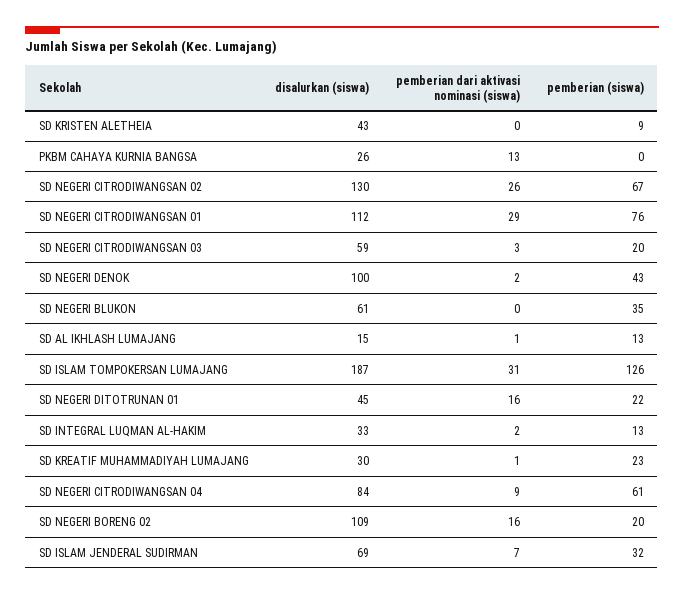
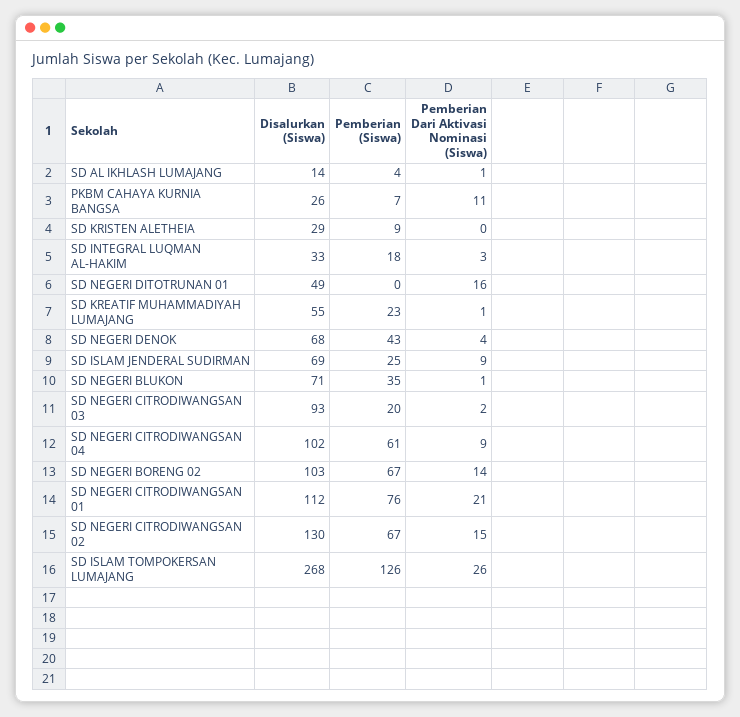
  {
    "disalurkan (siswa)": {
-     "SD KRISTEN ALETHEIA": 43,
+     "SD KRISTEN ALETHEIA": 29,
      "PKBM CAHAYA KURNIA BANGSA": 26,
      "SD NEGERI CITRODIWANGSAN 02": 130,
      "SD NEGERI CITRODIWANGSAN 01": 112,
-     "SD NEGERI CITRODIWANGSAN 03": 59,
+     "SD NEGERI CITRODIWANGSAN 03": 93,
-     "SD NEGERI DENOK": 100,
+     "SD NEGERI DENOK": 68,
-     "SD NEGERI BLUKON": 61,
+     "SD NEGERI BLUKON": 71,
-     "SD AL IKHLASH LUMAJANG": 15,
+     "SD AL IKHLASH LUMAJANG": 14,
-     "SD ISLAM TOMPOKERSAN LUMAJANG": 187,
+     "SD ISLAM TOMPOKERSAN LUMAJANG": 268,
-     "SD NEGERI DITOTRUNAN 01": 45,
+     "SD NEGERI DITOTRUNAN 01": 49,
      "SD INTEGRAL LUQMAN AL-HAKIM": 33,
-     "SD KREATIF MUHAMMADIYAH LUMAJANG": 30,
+     "SD KREATIF MUHAMMADIYAH LUMAJANG": 55,
-     "SD NEGERI CITRODIWANGSAN 04": 84,
+     "SD NEGERI CITRODIWANGSAN 04": 102,
-     "SD NEGERI BORENG 02": 109,
+     "SD NEGERI BORENG 02": 103,
      "SD ISLAM JENDERAL SUDIRMAN": 69
    },
    "pemberian dari aktivasi nominasi (siswa)": {
      "SD KRISTEN ALETHEIA": 0,
-     "PKBM CAHAYA KURNIA BANGSA": 13,
+     "PKBM CAHAYA KURNIA BANGSA": 11,
-     "SD NEGERI CITRODIWANGSAN 02": 26,
+     "SD NEGERI CITRODIWANGSAN 02": 15,
-     "SD NEGERI CITRODIWANGSAN 01": 29,
+     "SD NEGERI CITRODIWANGSAN 01": 21,
-     "SD NEGERI CITRODIWANGSAN 03": 3,
+     "SD NEGERI CITRODIWANGSAN 03": 2,
-     "SD NEGERI DENOK": 2,
+     "SD NEGERI DENOK": 4,
-     "SD NEGERI BLUKON": 0,
+     "SD NEGERI BLUKON": 1,
      "SD AL IKHLASH LUMAJANG": 1,
-     "SD ISLAM TOMPOKERSAN LUMAJANG": 31,
+     "SD ISLAM TOMPOKERSAN LUMAJANG": 26,
      "SD NEGERI DITOTRUNAN 01": 16,
-     "SD INTEGRAL LUQMAN AL-HAKIM": 2,
+     "SD INTEGRAL LUQMAN AL-HAKIM": 3,
      "SD KREATIF MUHAMMADIYAH LUMAJANG": 1,
      "SD NEGERI CITRODIWANGSAN 04": 9,
-     "SD NEGERI BORENG 02": 16,
+     "SD NEGERI BORENG 02": 14,
-     "SD ISLAM JENDERAL SUDIRMAN": 7
+     "SD ISLAM JENDERAL SUDIRMAN": 9
    },
    "pemberian (siswa)": {
      "SD KRISTEN ALETHEIA": 9,
-     "PKBM CAHAYA KURNIA BANGSA": 0,
+     "PKBM CAHAYA KURNIA BANGSA": 7,
      "SD NEGERI CITRODIWANGSAN 02": 67,
      "SD NEGERI CITRODIWANGSAN 01": 76,
      "SD NEGERI CITRODIWANGSAN 03": 20,
      "SD NEGERI DENOK": 43,
      "SD NEGERI BLUKON": 35,
-     "SD AL IKHLASH LUMAJANG": 13,
+     "SD AL IKHLASH LUMAJANG": 4,
      "SD ISLAM TOMPOKERSAN LUMAJANG": 126,
-     "SD NEGERI DITOTRUNAN 01": 22,
+     "SD NEGERI DITOTRUNAN 01": 0,
-     "SD INTEGRAL LUQMAN AL-HAKIM": 13,
+     "SD INTEGRAL LUQMAN AL-HAKIM": 18,
      "SD KREATIF MUHAMMADIYAH LUMAJANG": 23,
      "SD NEGERI CITRODIWANGSAN 04": 61,
-     "SD NEGERI BORENG 02": 20,
+     "SD NEGERI BORENG 02": 67,
-     "SD ISLAM JENDERAL SUDIRMAN": 32
+     "SD ISLAM JENDERAL SUDIRMAN": 25
    }
  }

